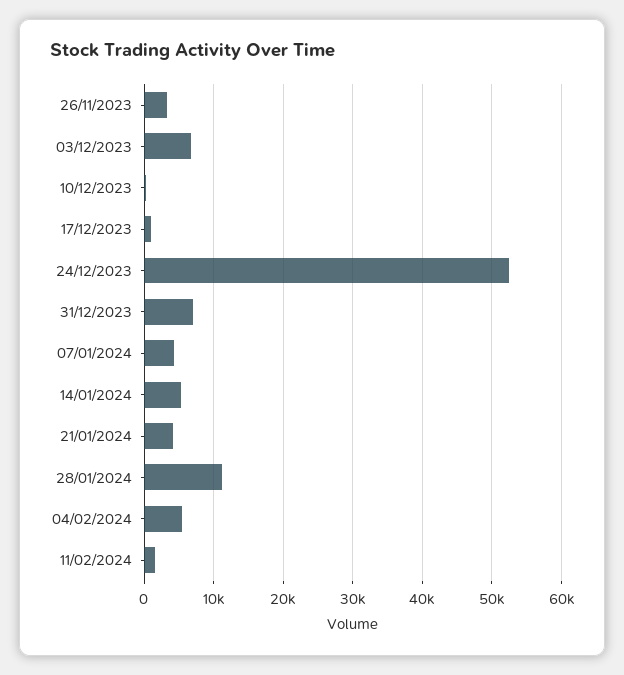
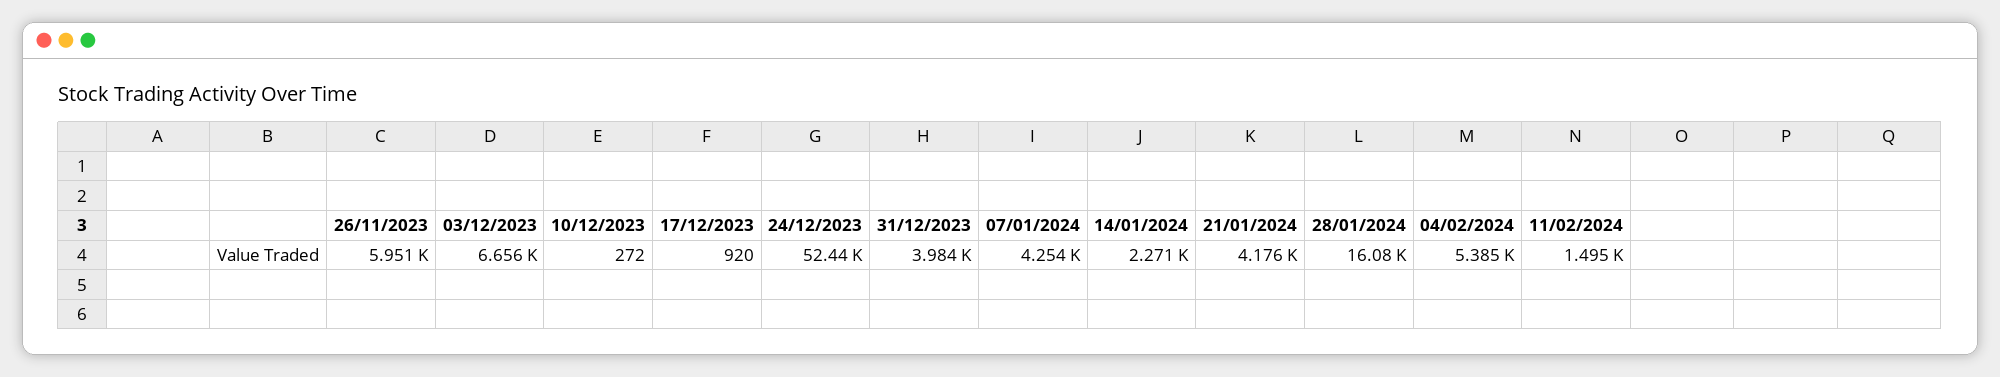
  {
-   "26/11/2023": 3000,
+   "26/11/2023": 5951,
    "03/12/2023": 6656,
    "10/12/2023": 272,
    "17/12/2023": 920,
    "24/12/2023": 52440,
-   "31/12/2023": 7000,
+   "31/12/2023": 3984,
    "07/01/2024": 4254,
-   "14/01/2024": 5000,
+   "14/01/2024": 2271,
    "21/01/2024": 4176,
-   "28/01/2024": 11000,
+   "28/01/2024": 16080,
    "04/02/2024": 5385,
    "11/02/2024": 1495
  }

